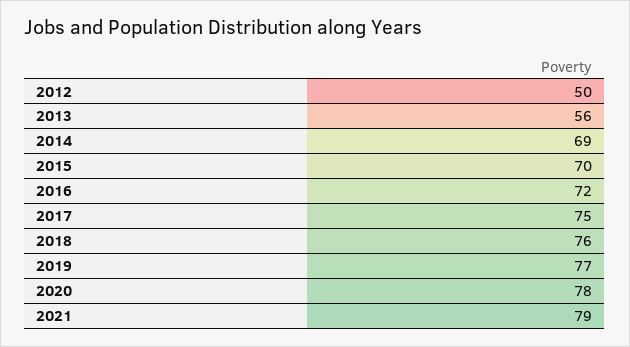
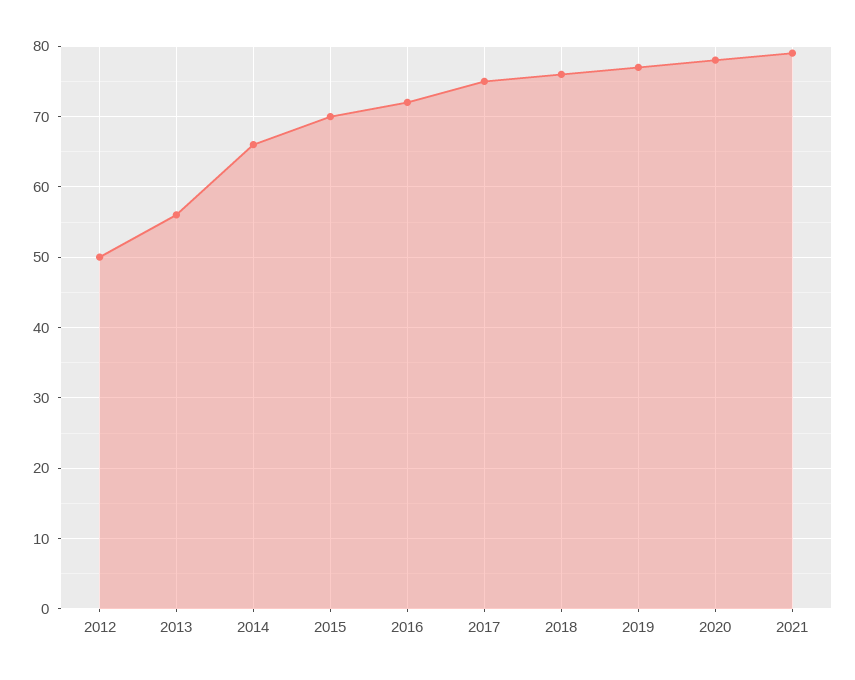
  {
    "2012": 50,
    "2013": 56,
-   "2014": 69,
+   "2014": 66,
    "2015": 70,
    "2016": 72,
    "2017": 75,
    "2018": 76,
    "2019": 77,
    "2020": 78,
    "2021": 79
  }

